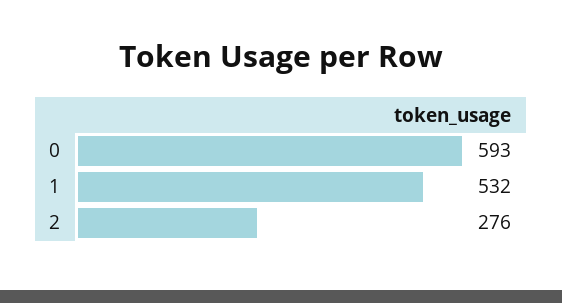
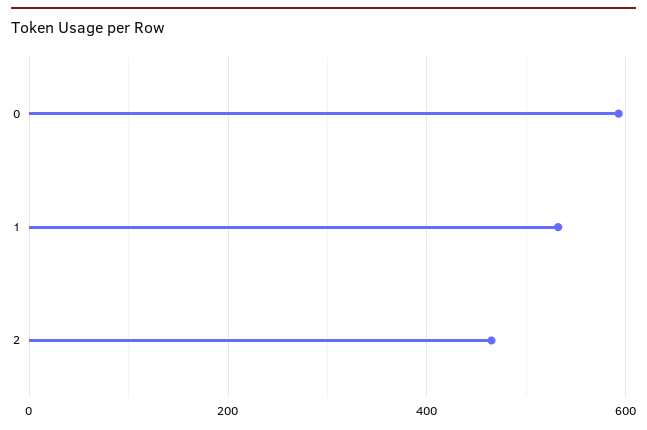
  {
    "0": 593,
    "1": 532,
-   "2": 276
+   "2": 460
  }

